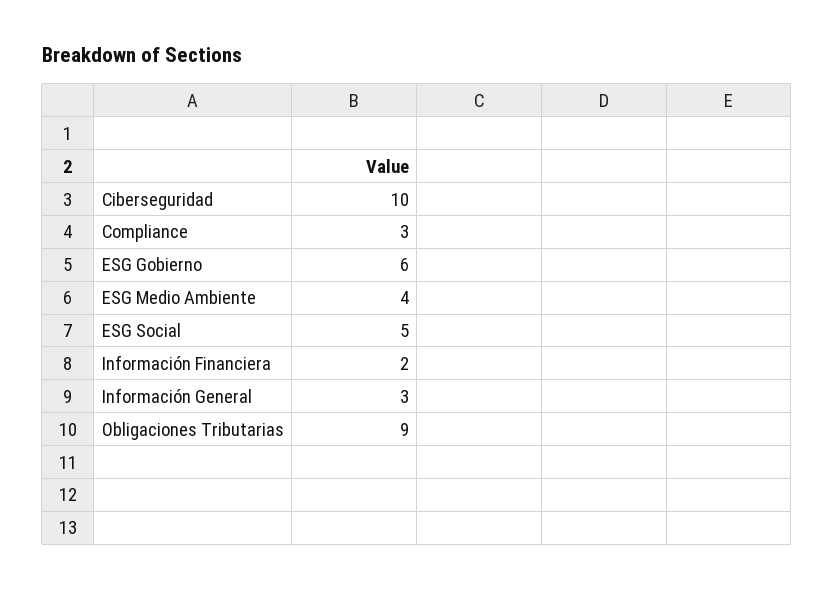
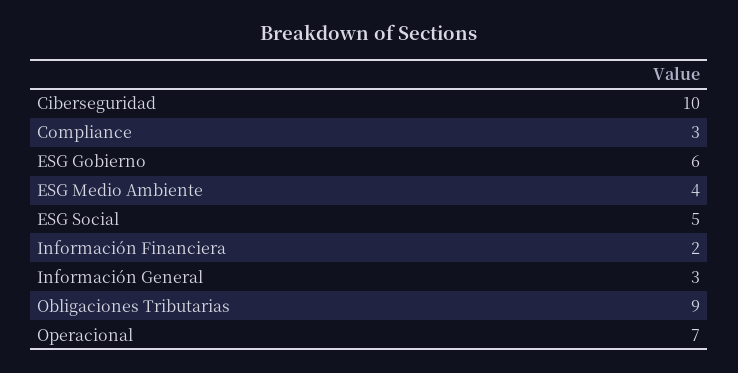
  {
    "Ciberseguridad": 10,
    "Compliance": 3,
    "ESG Gobierno": 6,
    "ESG Medio Ambiente": 4,
    "ESG Social": 5,
    "Información Financiera": 2,
    "Información General": 3,
-   "Obligaciones Tributarias": 9
+   "Obligaciones Tributarias": 9,
+   "Operacional": 7
  }

